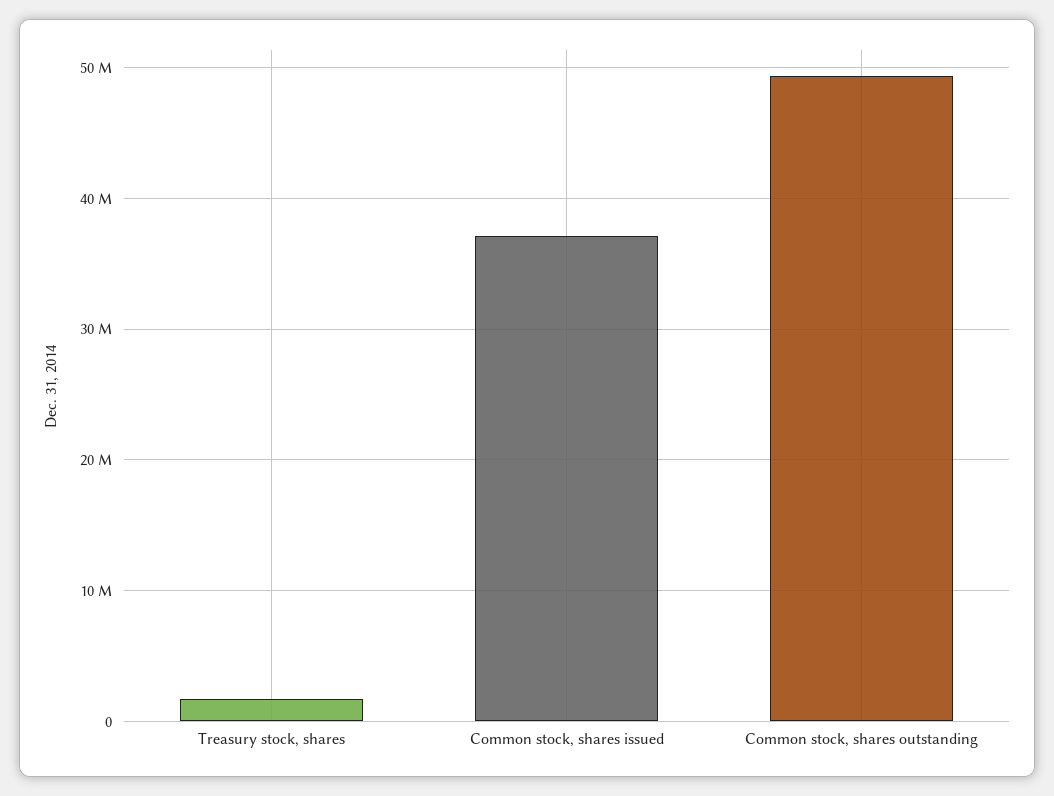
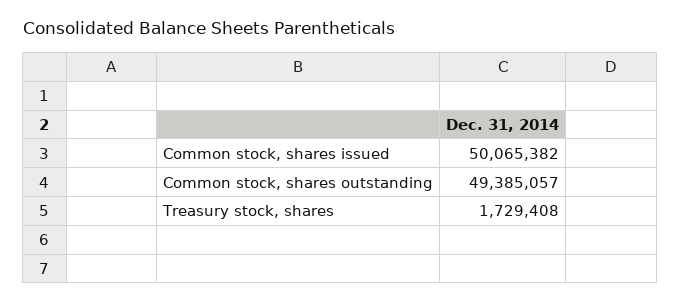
  {
    "Treasury stock, shares": 1729408,
-   "Common stock, shares issued": 37000000,
+   "Common stock, shares issued": 50065382,
    "Common stock, shares outstanding": 49385057
  }

